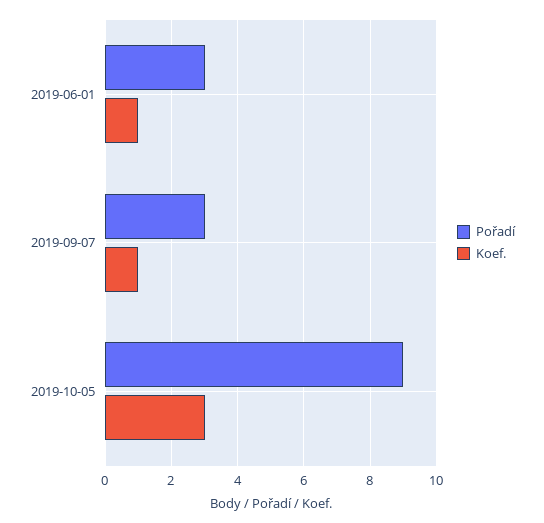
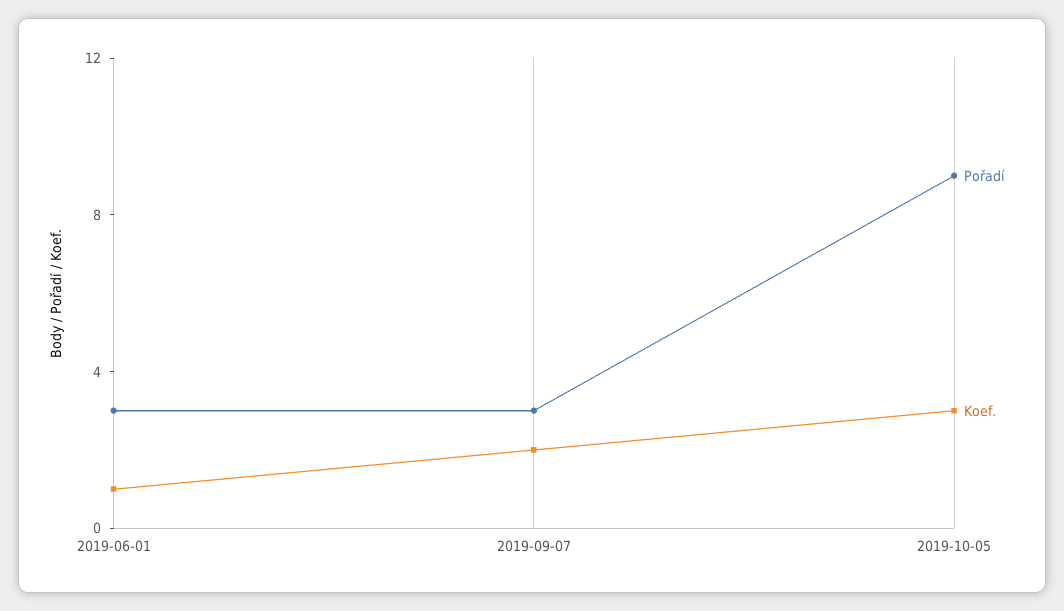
  {
    "Pořadí": {
      "2019-06-01": 3,
      "2019-09-07": 3,
      "2019-10-05": 9
    },
    "Koef.": {
      "2019-06-01": 1,
-     "2019-09-07": 1,
+     "2019-09-07": 2,
      "2019-10-05": 3
    }
  }

